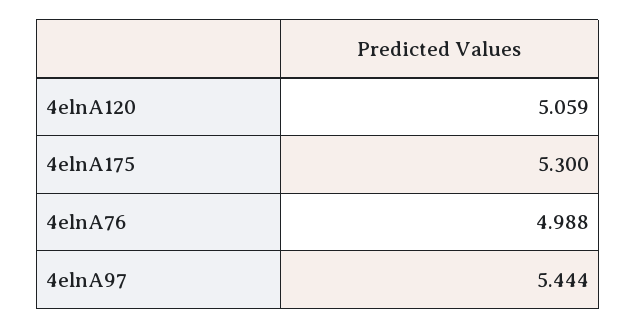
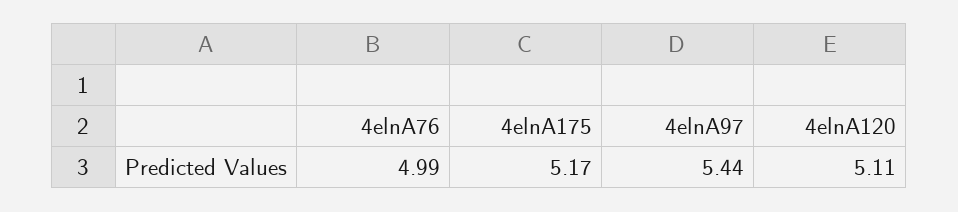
  {
-   "4elnA120": 5.059,
+   "4elnA120": 5.11,
-   "4elnA175": 5.3,
+   "4elnA175": 5.17,
    "4elnA76": 4.988,
    "4elnA97": 5.444
  }

